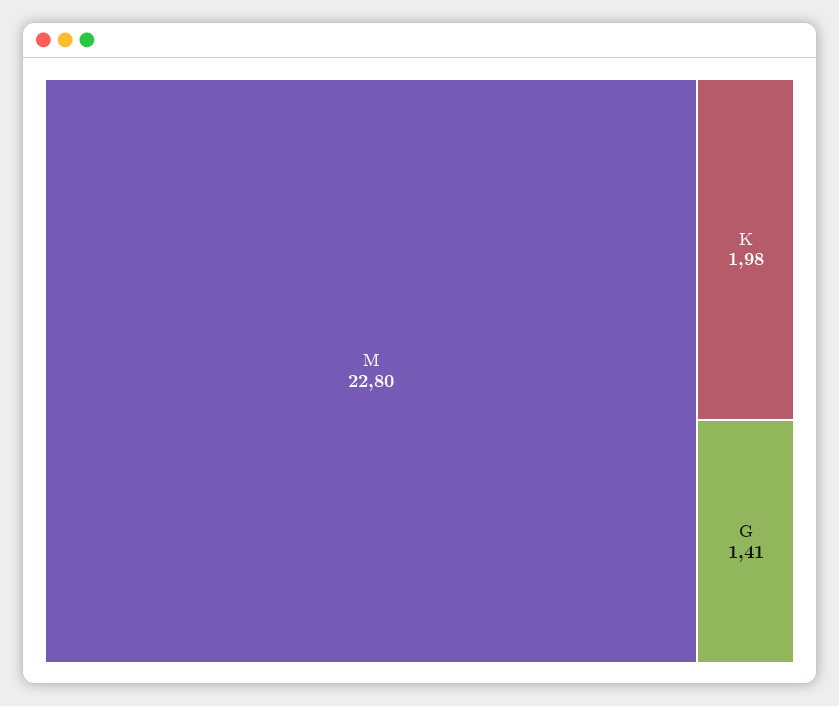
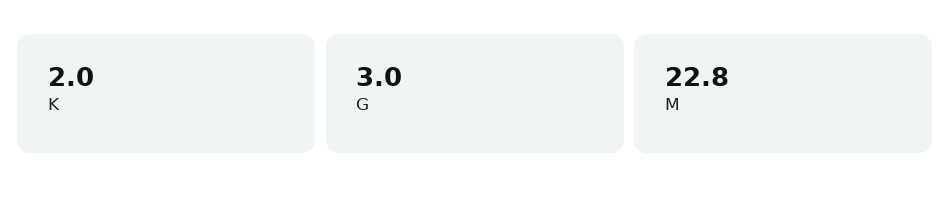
  {
    "M": 22.8,
    "K": 1.98,
-   "G": 1.41
+   "G": 3
  }

